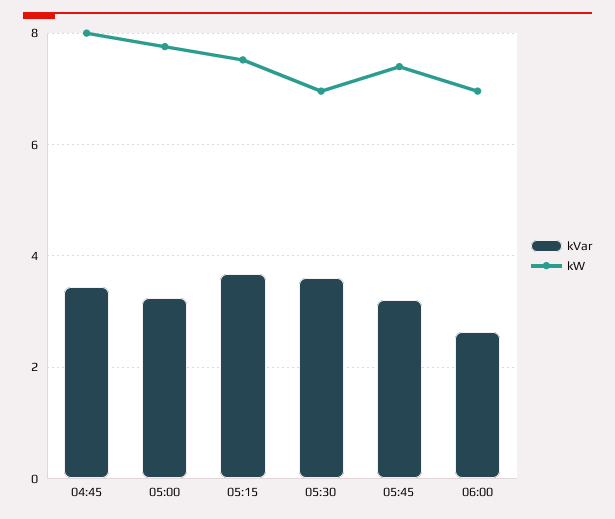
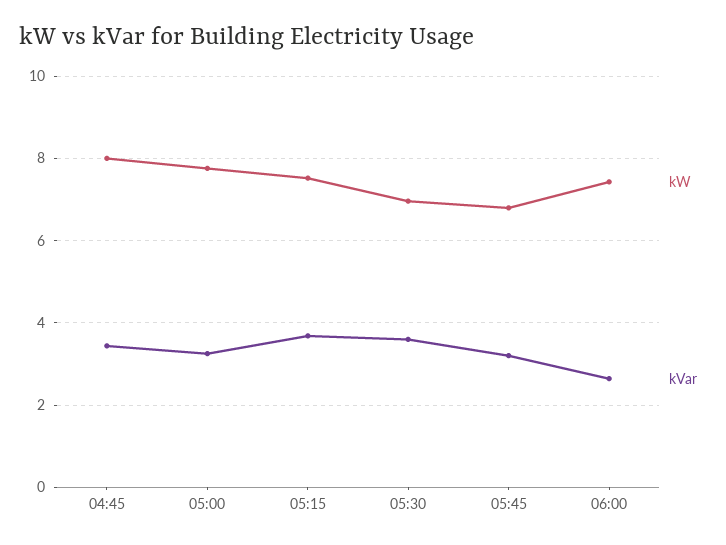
  {
    "kVar": {
      "04:45": 3.4,
      "05:00": 3.2,
      "05:15": 3.6,
      "05:30": 3.6,
      "05:45": 3.2,
      "06:00": 2.6
    },
    "kW": {
      "04:45": 8,
      "05:00": 7.8,
      "05:15": 7.6,
      "05:30": 7,
-     "05:45": 7.4,
+     "05:45": 6.8,
-     "06:00": 7
+     "06:00": 7.4
    }
  }

